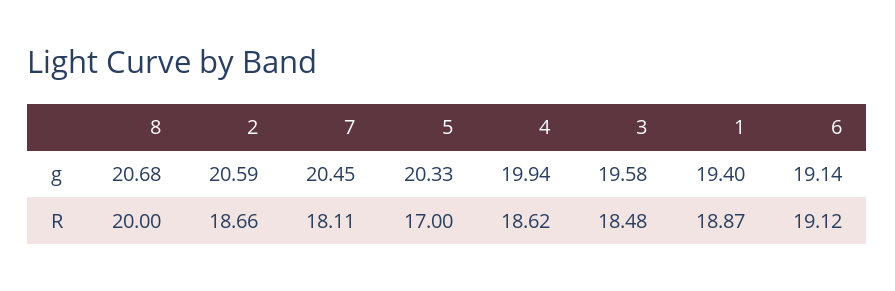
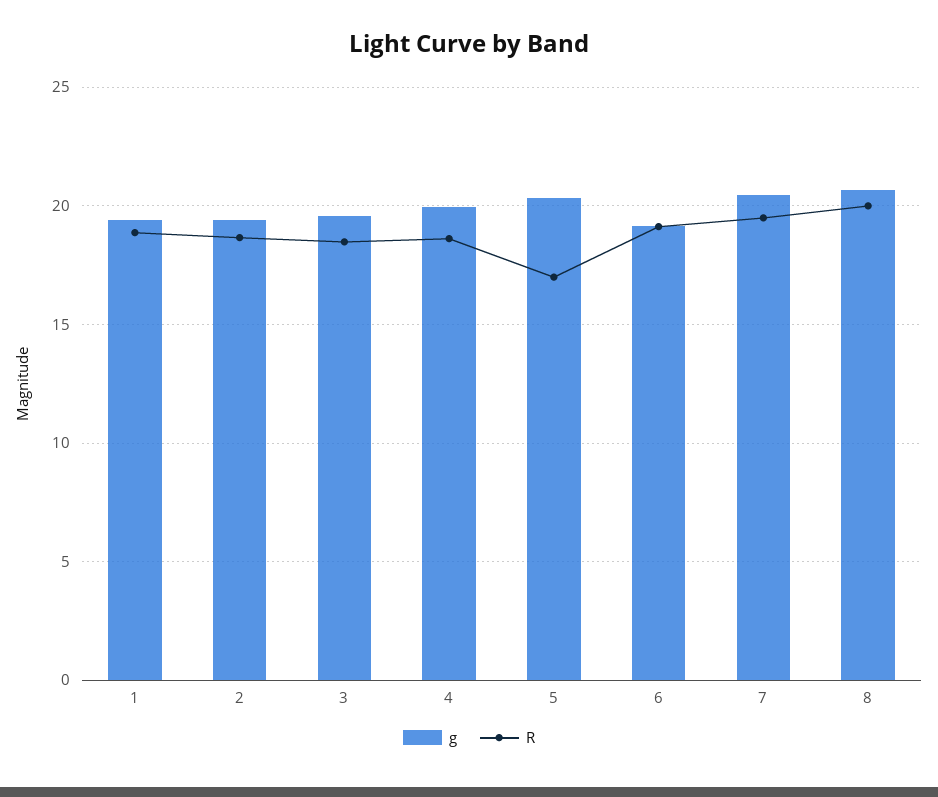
  {
    "g": {
      "8": 20.68,
-     "2": 20.59,
+     "2": 19.5,
      "7": 20.45,
      "5": 20.33,
      "4": 19.94,
      "3": 19.58,
      "1": 19.4,
      "6": 19.14
    },
    "R": {
      "8": 20,
      "2": 18.66,
-     "7": 18.11,
+     "7": 19.5,
      "5": 17,
      "4": 18.62,
      "3": 18.48,
      "1": 18.87,
      "6": 19.12
    }
  }

